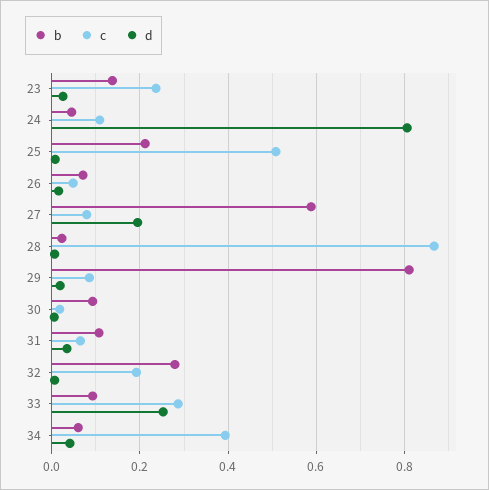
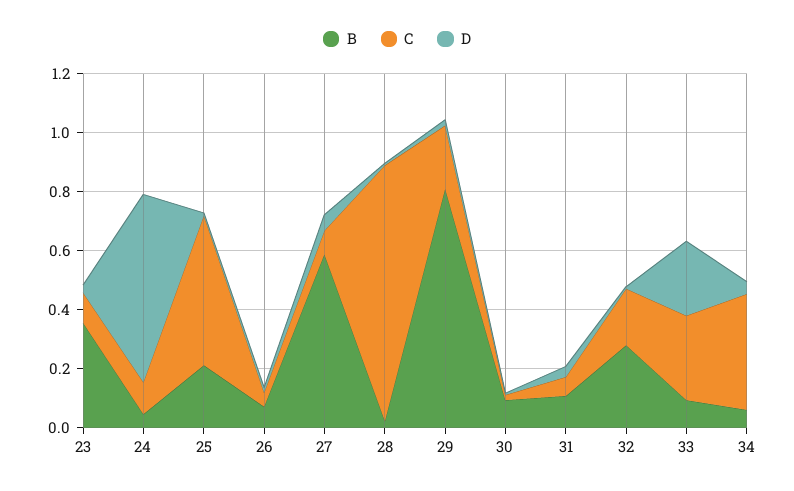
  {
    "b": {
-     "23": 0.14,
+     "23": 0.35,
      "24": 0.04,
      "25": 0.22,
      "26": 0.08,
      "27": 0.58,
      "28": 0.02,
      "29": 0.82,
      "30": 0.1,
      "31": 0.1,
      "32": 0.28,
      "33": 0.1,
      "34": 0.06
    },
    "c": {
-     "23": 0.24,
+     "23": 0.1,
      "24": 0.1,
      "25": 0.5,
      "26": 0.04,
      "27": 0.08,
      "28": 0.86,
-     "29": 0.08,
+     "29": 0.2,
      "30": 0.02,
      "31": 0.06,
      "32": 0.2,
      "33": 0.28,
      "34": 0.4
    },
    "d": {
      "23": 0.02,
-     "24": 0.8,
+     "24": 0.65,
      "25": 0,
      "26": 0.02,
-     "27": 0.2,
+     "27": 0.05,
      "28": 0,
      "29": 0.02,
      "30": 0,
      "31": 0.04,
      "32": 0,
      "33": 0.26,
      "34": 0.04
    }
  }

